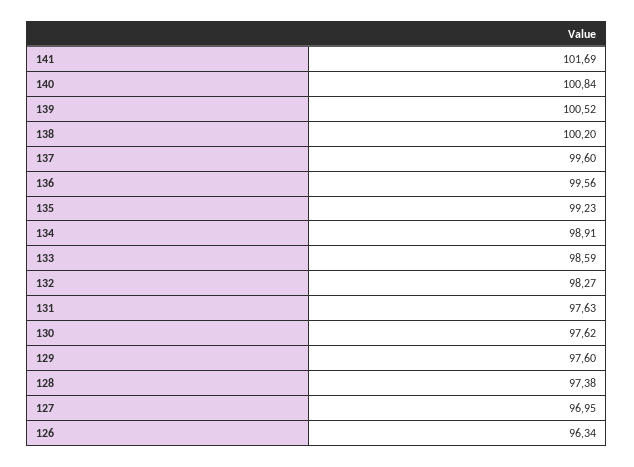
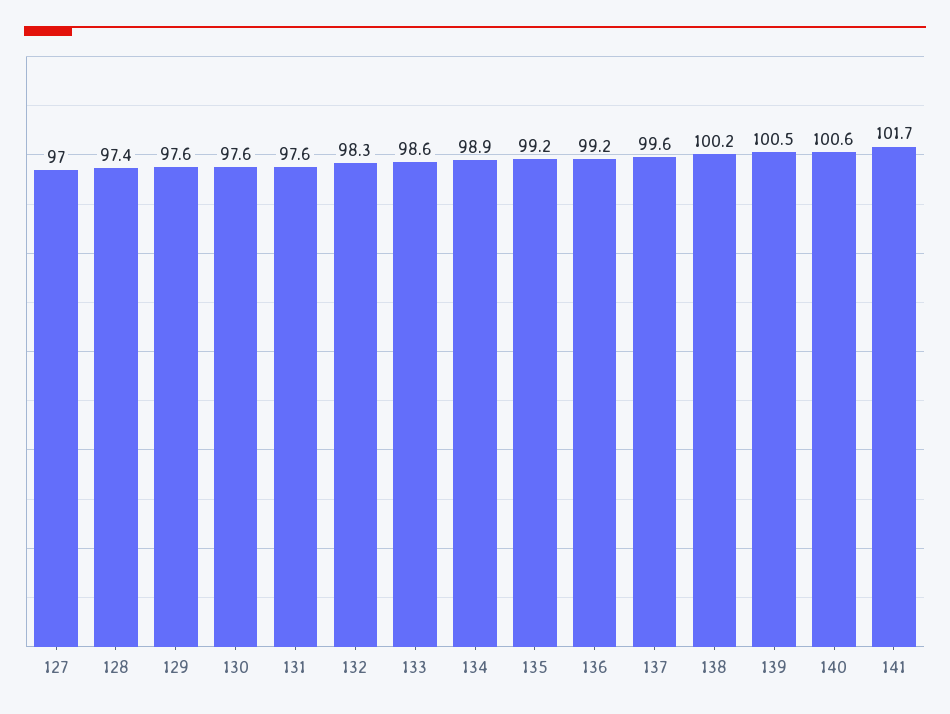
  {
    "141": 101.69,
-   "140": 100.84,
+   "140": 100.6,
    "139": 100.52,
    "138": 100.2,
    "137": 99.6,
-   "136": 99.56,
+   "136": 99.2,
    "135": 99.23,
    "134": 98.91,
    "133": 98.59,
    "132": 98.27,
    "131": 97.63,
    "130": 97.62,
    "129": 97.6,
    "128": 97.38,
-   "127": 96.95,
+   "127": 96.95
-   "126": 96.34
  }

